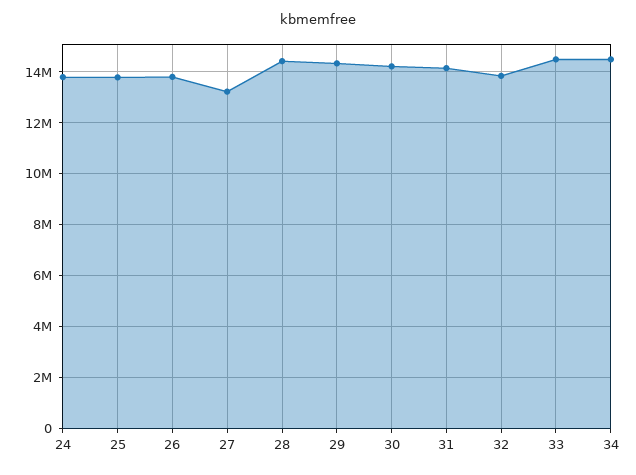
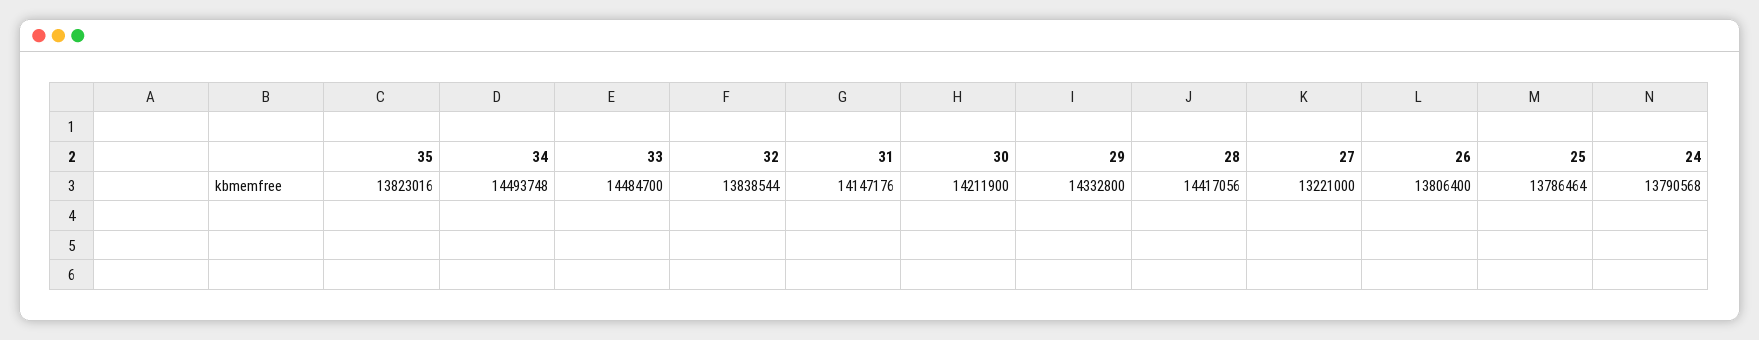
  {
    "24": 13790568,
    "25": 13786464,
    "26": 13806400,
    "27": 13221000,
    "28": 14417056,
    "29": 14332800,
    "30": 14211900,
    "31": 14147176,
    "32": 13838544,
    "33": 14484700,
-   "34": 14493748
+   "34": 14493748,
+   "35": 13823016
  }

